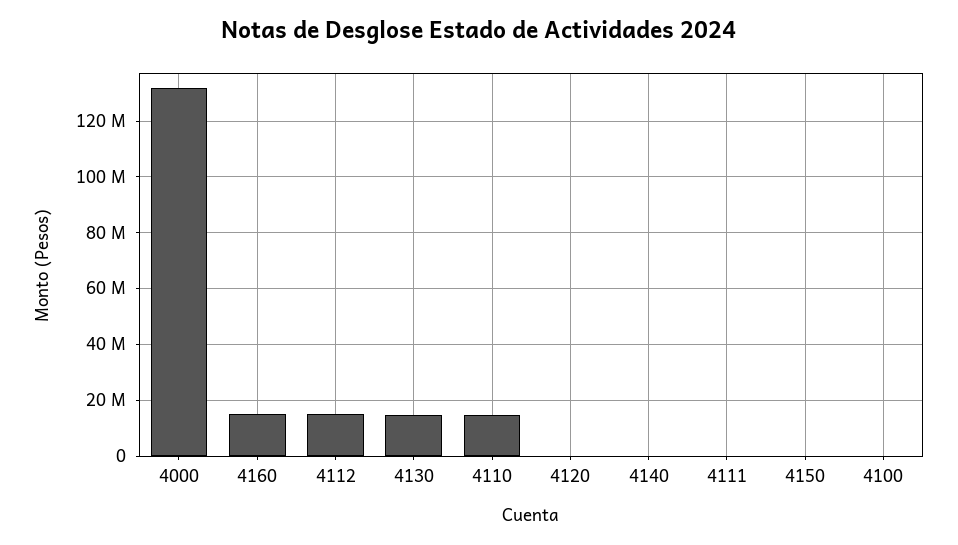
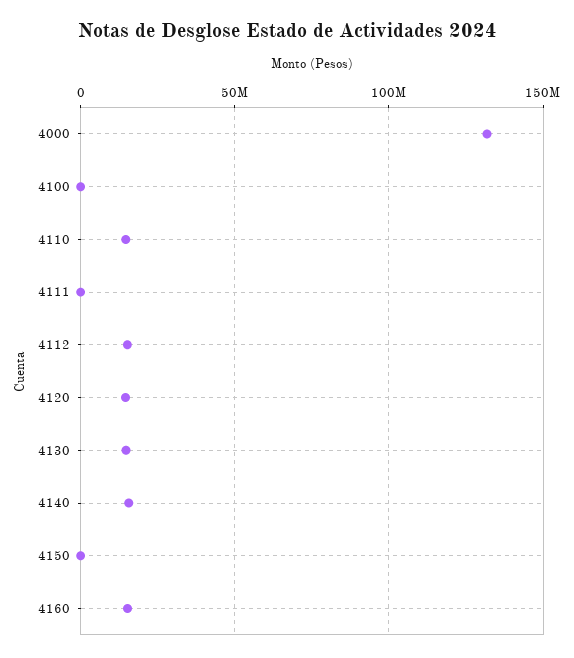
  {
    "4000": 132500000,
    "4160": 15000000,
    "4112": 15000000,
    "4130": 15000000,
    "4110": 15000000,
-   "4120": 0,
+   "4120": 15000000,
-   "4140": 0,
+   "4140": 15000000,
    "4111": 0,
    "4150": 0,
    "4100": 0
  }

